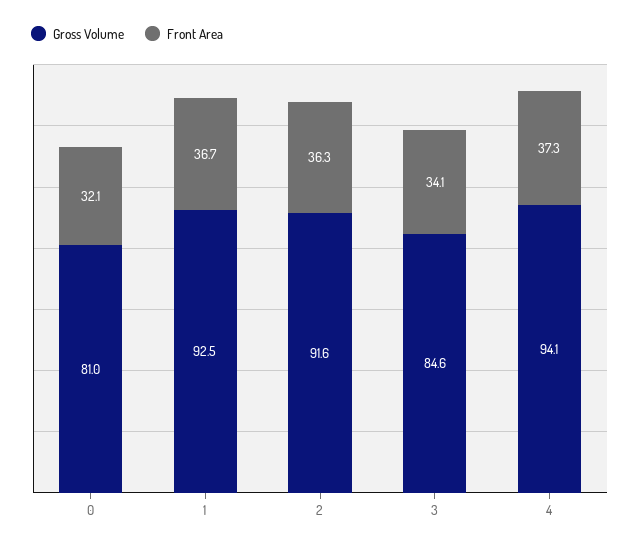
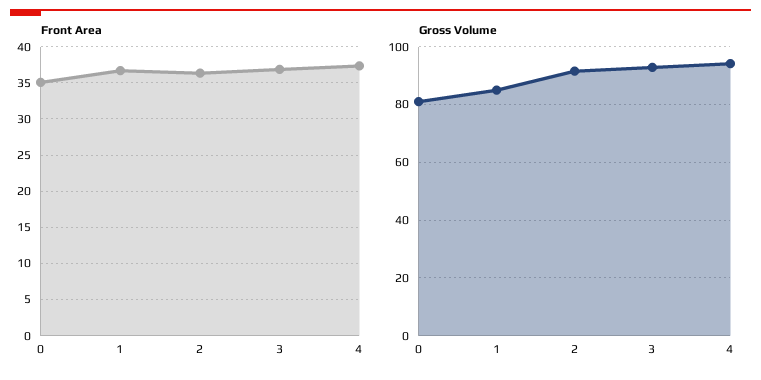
  {
    "Gross Volume": {
      "0": 81,
-     "1": 92.5,
+     "1": 85,
      "2": 91.6,
-     "3": 84.6,
+     "3": 92.5,
      "4": 94.1
    },
    "Front Area": {
-     "0": 32.1,
+     "0": 35,
      "1": 36.7,
      "2": 36.3,
-     "3": 34.1,
+     "3": 37,
      "4": 37.3
    }
  }

